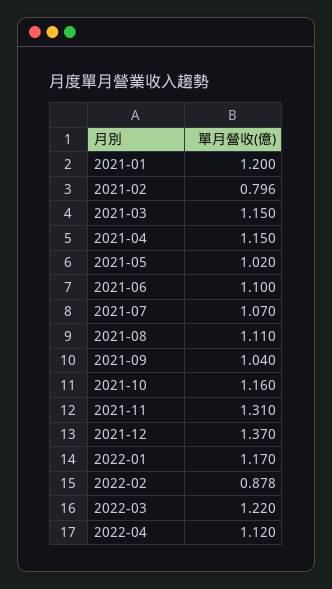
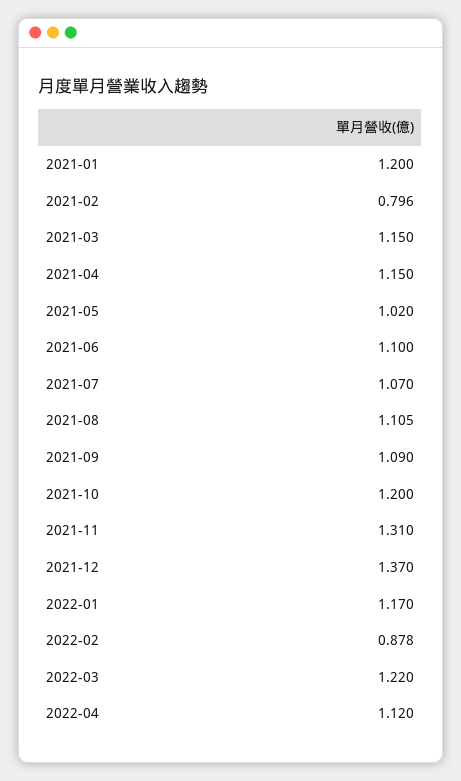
  {
    "2021-01": 1.2,
    "2021-02": 0.796,
    "2021-03": 1.15,
    "2021-04": 1.15,
    "2021-05": 1.02,
    "2021-06": 1.1,
    "2021-07": 1.07,
-   "2021-08": 1.11,
+   "2021-08": 1.105,
-   "2021-09": 1.04,
+   "2021-09": 1.09,
-   "2021-10": 1.16,
+   "2021-10": 1.2,
    "2021-11": 1.31,
    "2021-12": 1.37,
    "2022-01": 1.17,
    "2022-02": 0.878,
    "2022-03": 1.22,
    "2022-04": 1.12
  }

